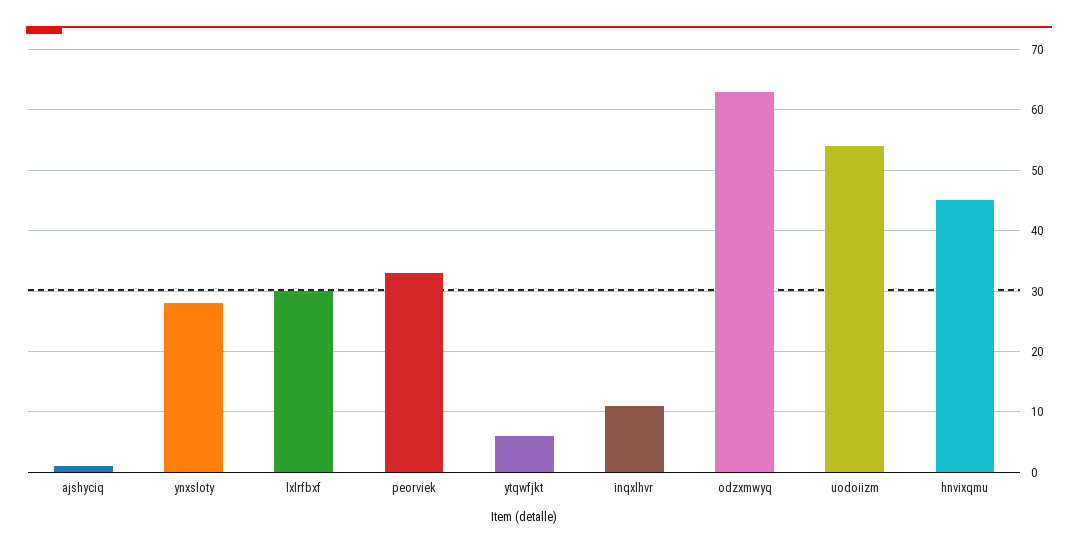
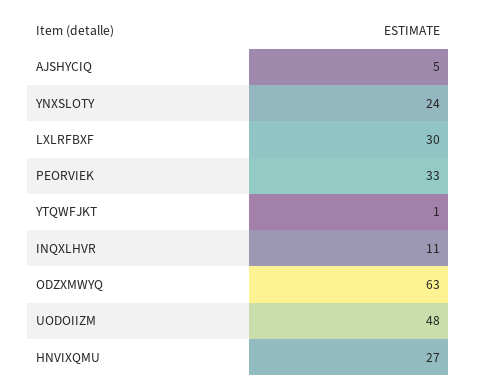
  {
-   "ajshyciq": 1,
+   "ajshyciq": 5,
-   "ynxsloty": 28,
+   "ynxsloty": 24,
    "lxlrfbxf": 30,
    "peorviek": 33,
-   "ytqwfjkt": 6,
+   "ytqwfjkt": 1,
    "inqxlhvr": 11,
    "odzxmwyq": 63,
-   "uodoiizm": 54,
+   "uodoiizm": 48,
-   "hnvixqmu": 45
+   "hnvixqmu": 27
  }

